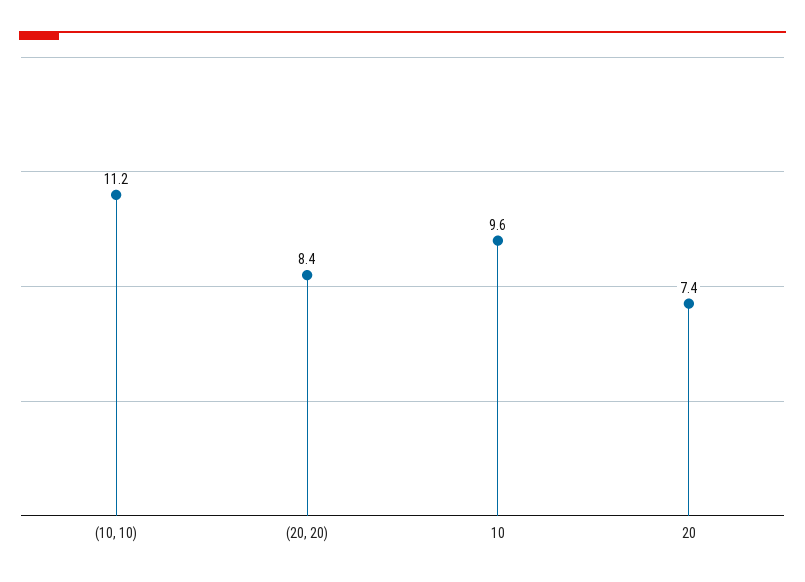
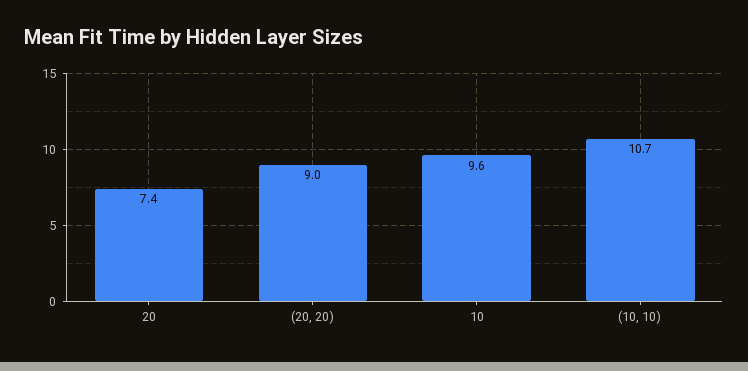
  {
-   "(10, 10)": 11.2,
+   "(10, 10)": 10.7,
-   "(20, 20)": 8.4,
+   "(20, 20)": 9,
    "10": 9.6,
    "20": 7.4
  }

